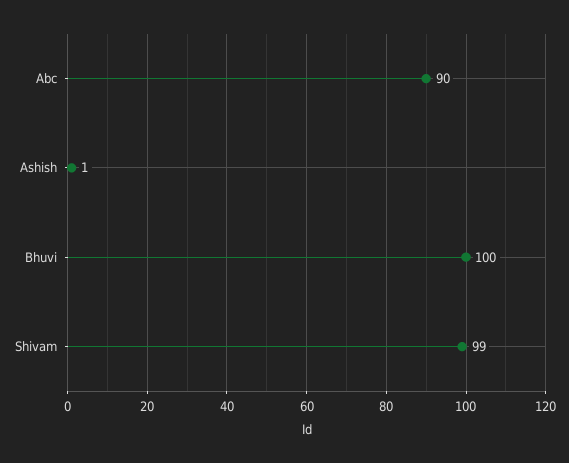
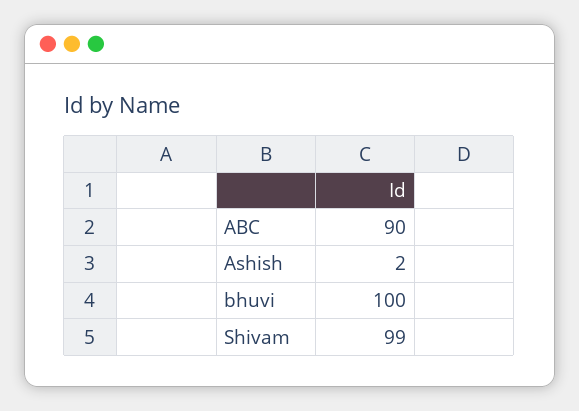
  {
    "Abc": 90,
-   "Ashish": 1,
+   "Ashish": 2,
    "Bhuvi": 100,
    "Shivam": 99
  }

